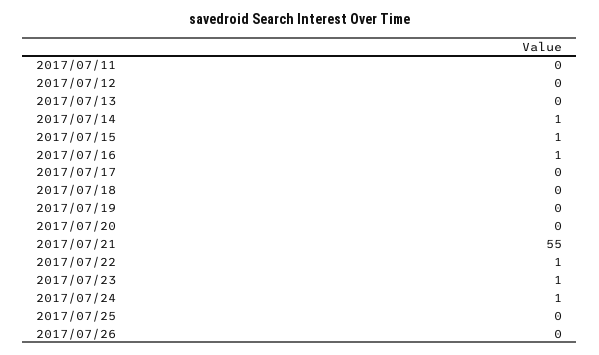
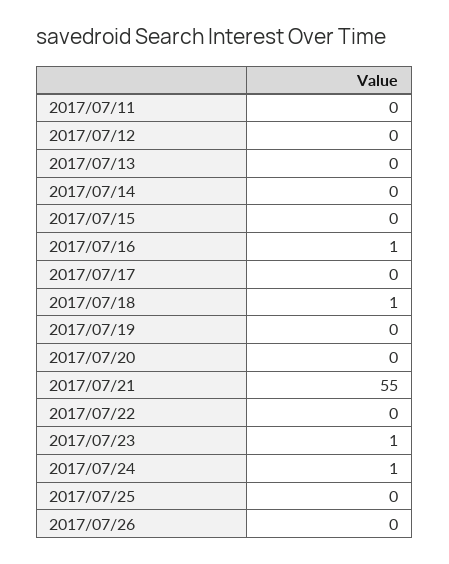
  {
    "2017/07/11": 0,
    "2017/07/12": 0,
    "2017/07/13": 0,
-   "2017/07/14": 1,
+   "2017/07/14": 0,
-   "2017/07/15": 1,
+   "2017/07/15": 0,
    "2017/07/16": 1,
    "2017/07/17": 0,
-   "2017/07/18": 0,
+   "2017/07/18": 1,
    "2017/07/19": 0,
    "2017/07/20": 0,
    "2017/07/21": 55,
-   "2017/07/22": 1,
+   "2017/07/22": 0,
    "2017/07/23": 1,
    "2017/07/24": 1,
    "2017/07/25": 0,
    "2017/07/26": 0
  }

